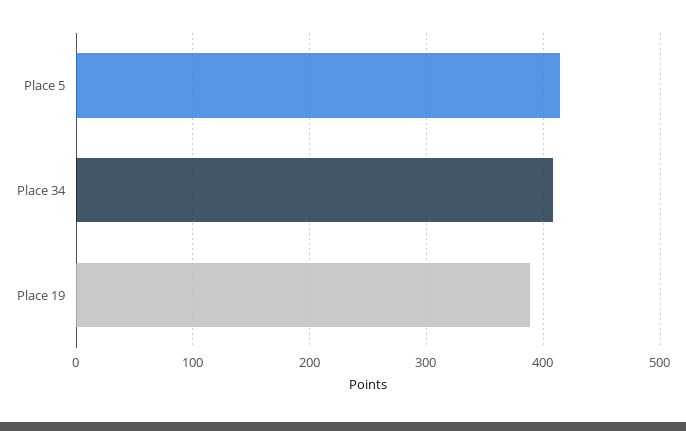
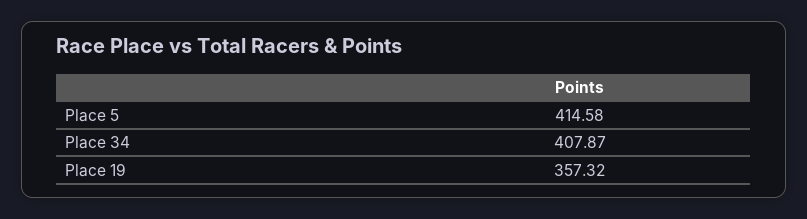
  {
    "Place 5": 414.58,
    "Place 34": 407.87,
-   "Place 19": 390
+   "Place 19": 357.32
  }

